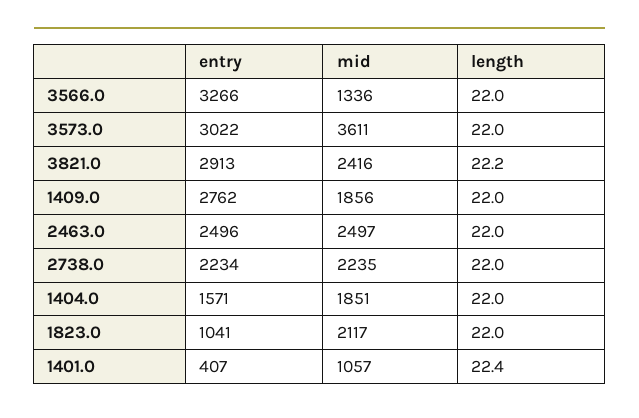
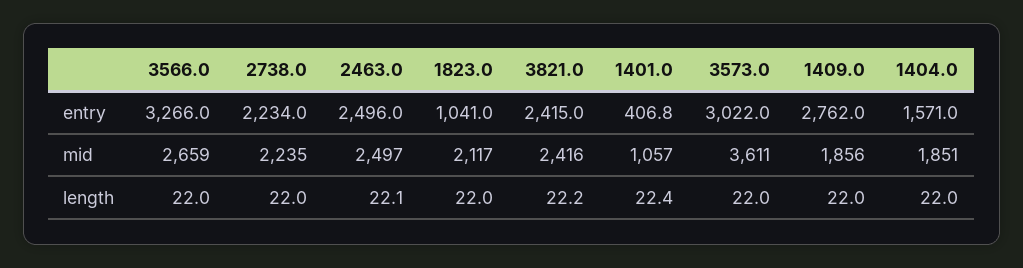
  {
    "entry": {
      "3566.0": 3266,
      "3573.0": 3022,
-     "3821.0": 2913,
+     "3821.0": 2415,
      "1409.0": 2762,
      "2463.0": 2496,
      "2738.0": 2234,
      "1404.0": 1571,
      "1823.0": 1041,
      "1401.0": 406.8
    },
    "mid": {
-     "3566.0": 1336,
+     "3566.0": 2659,
      "3573.0": 3611,
      "3821.0": 2416,
      "1409.0": 1856,
      "2463.0": 2497,
      "2738.0": 2235,
      "1404.0": 1851,
      "1823.0": 2117,
      "1401.0": 1057
    },
    "length": {
      "3566.0": 22,
      "3573.0": 22,
      "3821.0": 22.2,
      "1409.0": 22,
-     "2463.0": 22,
+     "2463.0": 22.1,
      "2738.0": 22,
      "1404.0": 22,
      "1823.0": 22,
      "1401.0": 22.4
    }
  }

